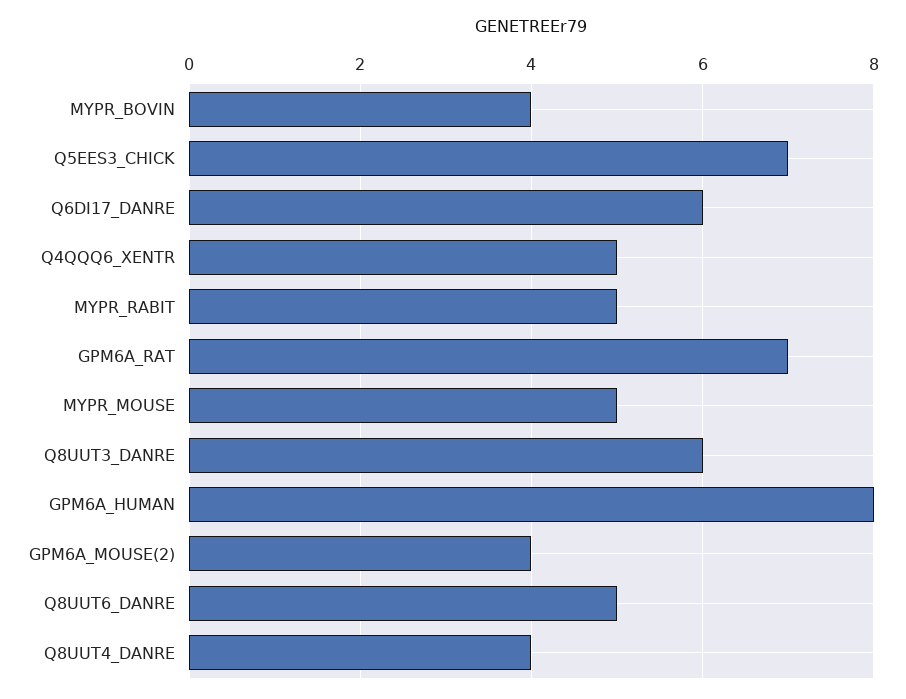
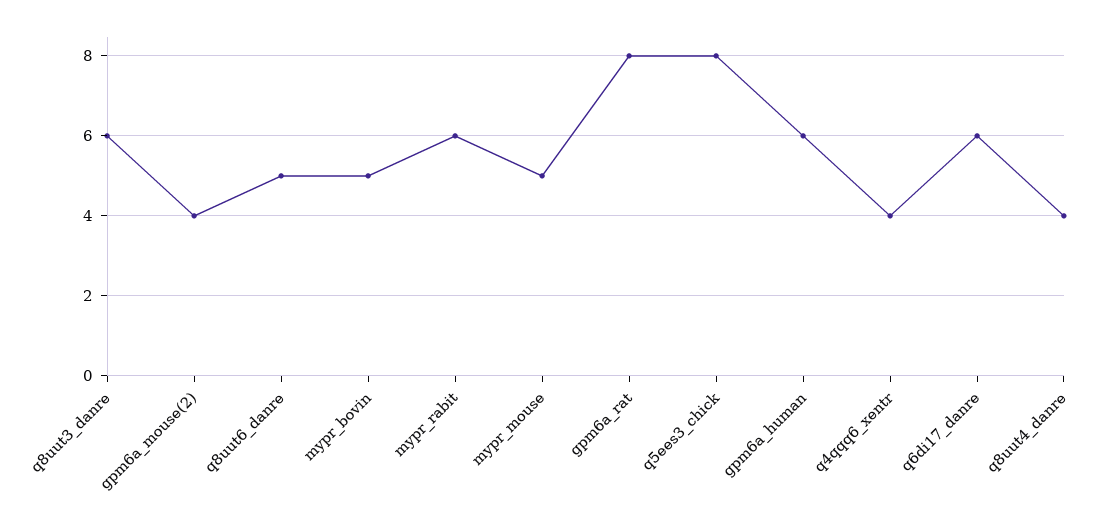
  {
-   "MYPR_BOVIN": 4,
+   "MYPR_BOVIN": 5,
-   "Q5EES3_CHICK": 7,
+   "Q5EES3_CHICK": 8,
    "Q6DI17_DANRE": 6,
-   "Q4QQQ6_XENTR": 5,
+   "Q4QQQ6_XENTR": 4,
-   "MYPR_RABIT": 5,
+   "MYPR_RABIT": 6,
-   "GPM6A_RAT": 7,
+   "GPM6A_RAT": 8,
    "MYPR_MOUSE": 5,
    "Q8UUT3_DANRE": 6,
-   "GPM6A_HUMAN": 8,
+   "GPM6A_HUMAN": 6,
    "GPM6A_MOUSE(2)": 4,
    "Q8UUT6_DANRE": 5,
    "Q8UUT4_DANRE": 4
  }

